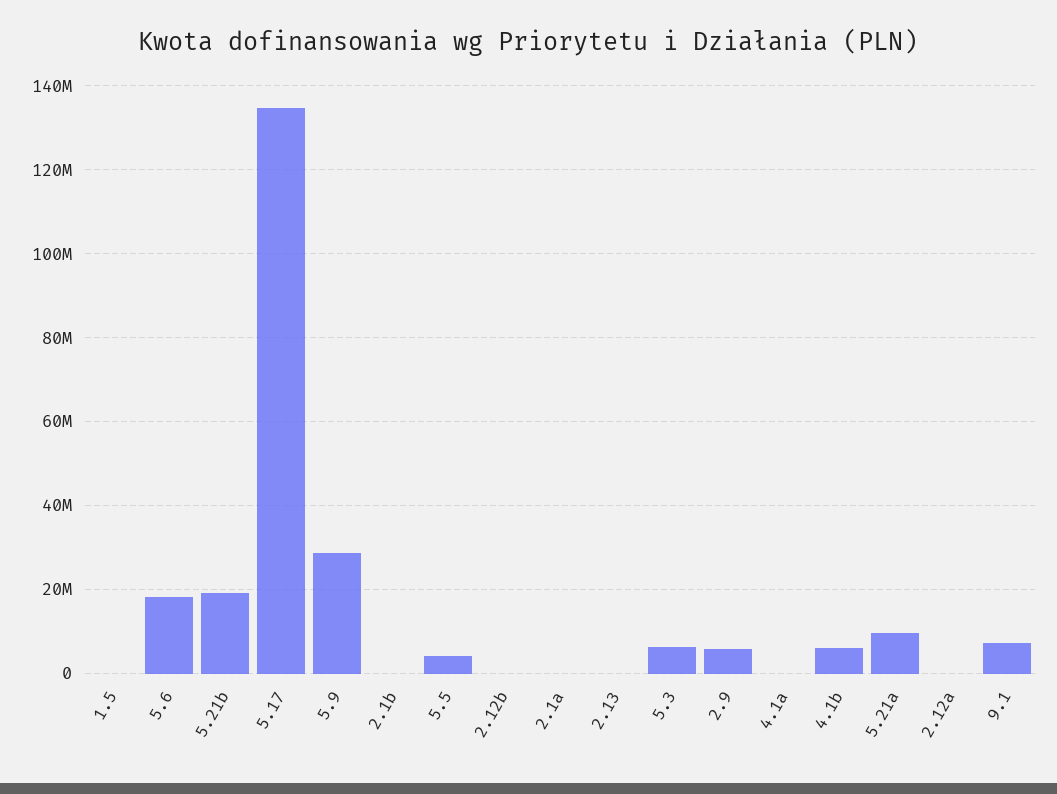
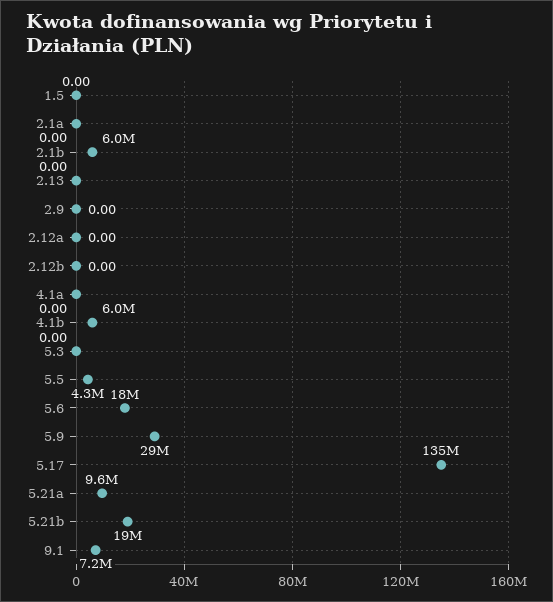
  {
    "1.5": 0,
    "5.6": 18000000,
    "5.21b": 19000000,
    "5.17": 135000000,
    "5.9": 29000000,
-   "2.1b": 0,
+   "2.1b": 6000000,
    "5.5": 4300000,
    "2.12b": 0,
    "2.1a": 0,
    "2.13": 0,
-   "5.3": 6000000,
+   "5.3": 0,
-   "2.9": 6000000,
+   "2.9": 0,
    "4.1a": 0,
    "4.1b": 6000000,
    "5.21a": 9600000,
    "2.12a": 0,
    "9.1": 7200000
  }

